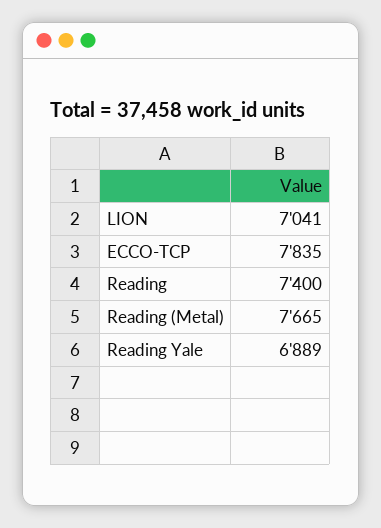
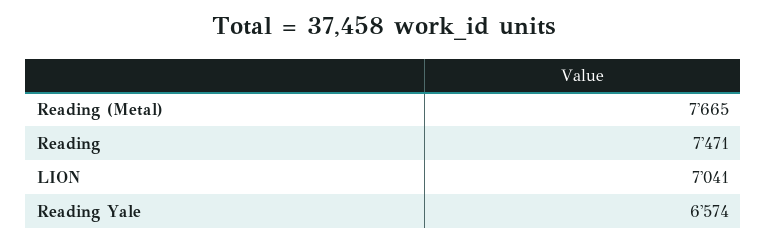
  {
    "LION": 7041,
-   "ECCO-TCP": 7835,
-   "Reading": 7400,
+   "Reading": 7471,
    "Reading (Metal)": 7665,
-   "Reading Yale": 6889
+   "Reading Yale": 6574
  }

